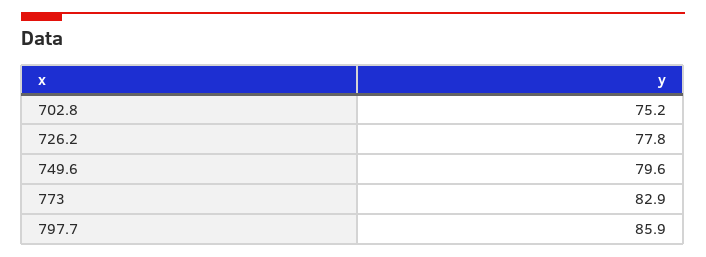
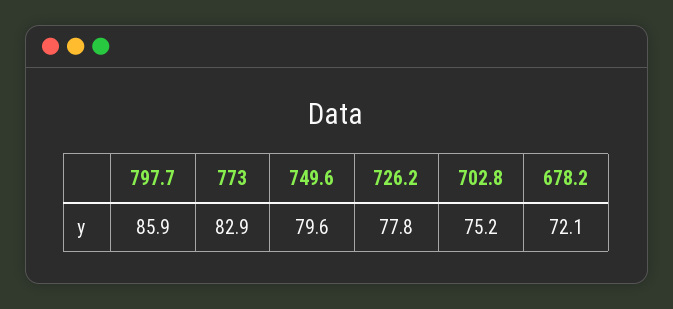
  {
    "702.8": 75.2,
    "726.2": 77.8,
    "749.6": 79.6,
    "773": 82.9,
-   "797.7": 85.9
+   "797.7": 85.9,
+   "678.2": 72.1
  }

